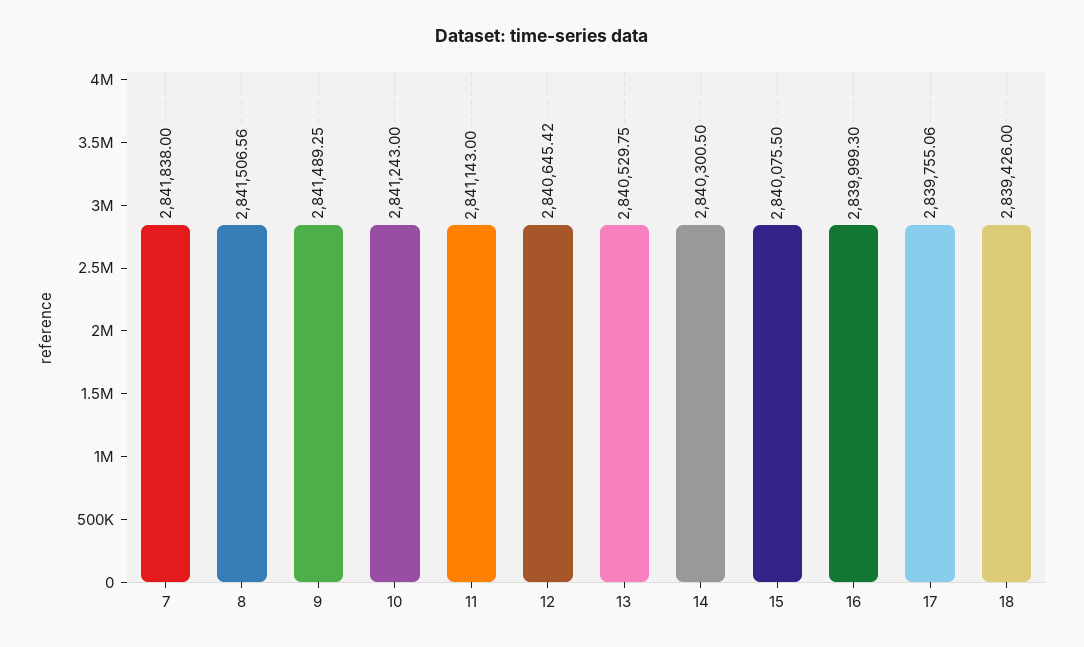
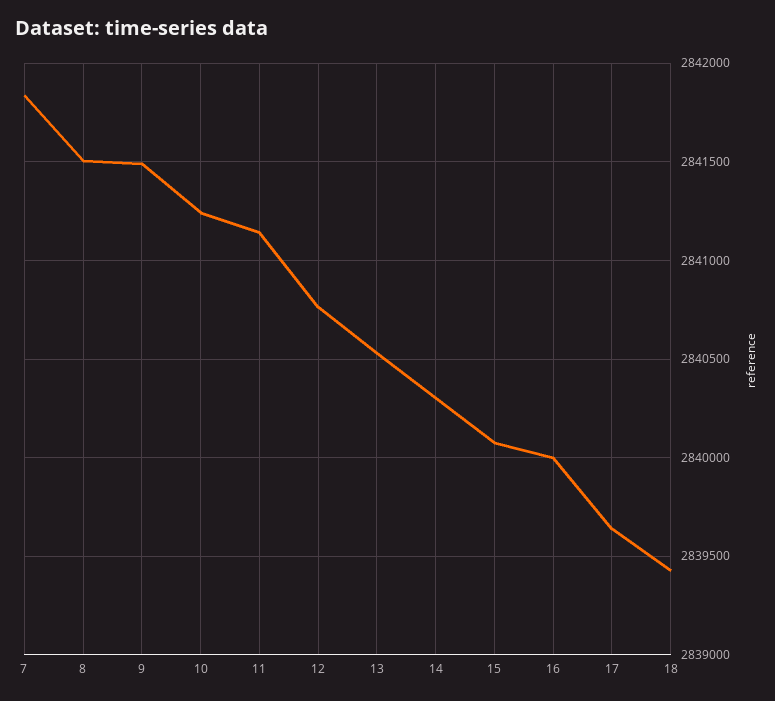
  {
    "7": 2841838,
    "8": 2841506.56,
    "9": 2841489.25,
    "10": 2841243,
    "11": 2841143,
-   "12": 2840645.42,
+   "12": 2840750,
    "13": 2840529.75,
    "14": 2840300.5,
    "15": 2840075.5,
    "16": 2839999.3,
-   "17": 2839755.06,
+   "17": 2839650,
    "18": 2839426
  }

